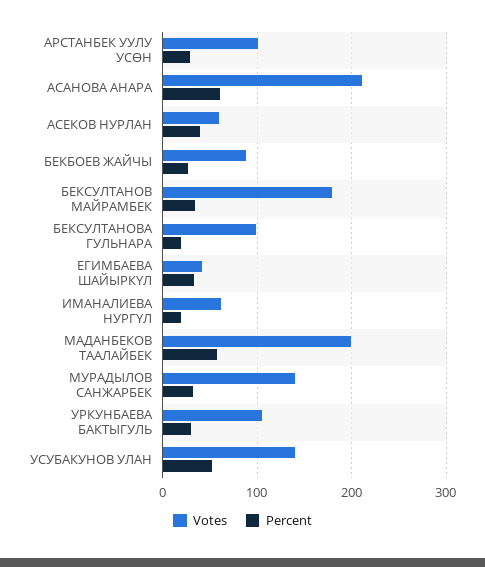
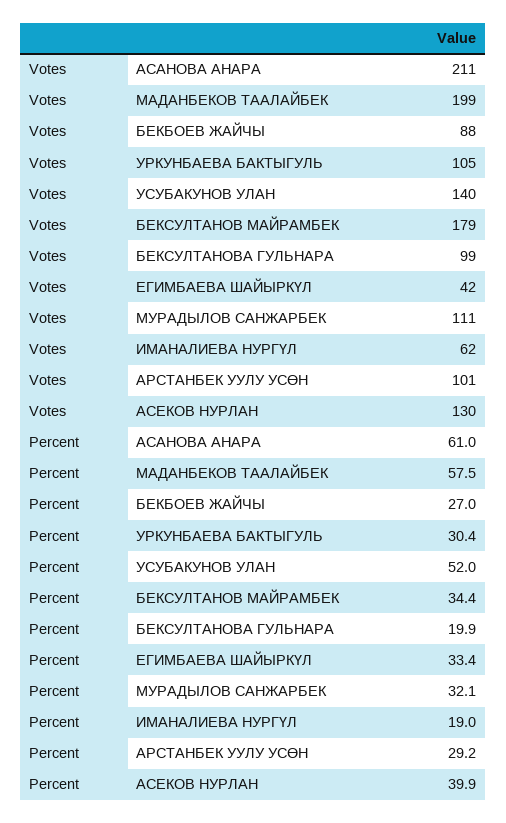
  {
    "Votes": {
      "АРСТАНБЕК УУЛУ УСӨН": 101,
      "АСАНОВА АНАРА": 211,
-     "АСЕКОВ НУРЛАН": 60,
+     "АСЕКОВ НУРЛАН": 130,
      "БЕКБОЕВ ЖАЙЧЫ": 88,
      "БЕКСУЛТАНОВ МАЙРАМБЕК": 179,
      "БЕКСУЛТАНОВА ГУЛЬНАРА": 99,
      "ЕГИМБАЕВА ШАЙЫРКҮЛ": 42,
      "ИМАНАЛИЕВА НУРГҮЛ": 62,
      "МАДАНБЕКОВ ТААЛАЙБЕК": 199,
-     "МУРАДЫЛОВ САНЖАРБЕК": 140,
+     "МУРАДЫЛОВ САНЖАРБЕК": 111,
      "УРКУНБАЕВА БАКТЫГУЛЬ": 105,
      "УСУБАКУНОВ УЛАН": 140
    },
    "Percent": {
      "АРСТАНБЕК УУЛУ УСӨН": 29.2,
      "АСАНОВА АНАРА": 61,
      "АСЕКОВ НУРЛАН": 39.9,
      "БЕКБОЕВ ЖАЙЧЫ": 27,
      "БЕКСУЛТАНОВ МАЙРАМБЕК": 34.4,
      "БЕКСУЛТАНОВА ГУЛЬНАРА": 19.9,
      "ЕГИМБАЕВА ШАЙЫРКҮЛ": 33.4,
      "ИМАНАЛИЕВА НУРГҮЛ": 19,
      "МАДАНБЕКОВ ТААЛАЙБЕК": 57.5,
      "МУРАДЫЛОВ САНЖАРБЕК": 32.1,
      "УРКУНБАЕВА БАКТЫГУЛЬ": 30.4,
      "УСУБАКУНОВ УЛАН": 52
    }
  }

